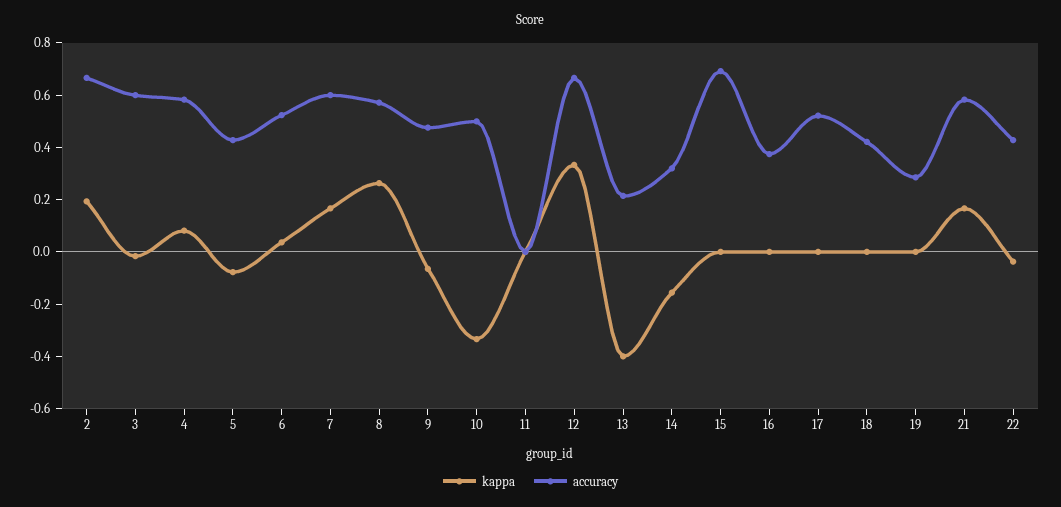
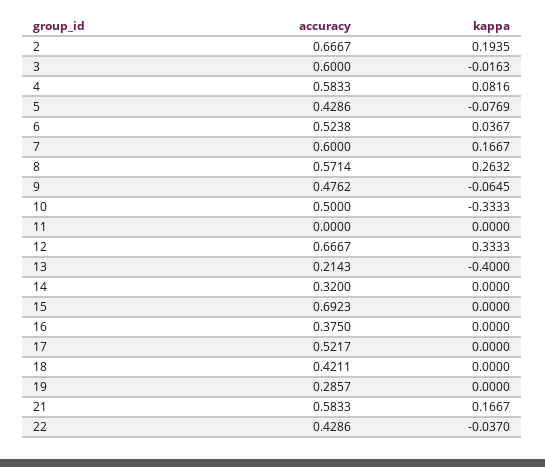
  {
    "kappa": {
      "2": 0.1935,
      "3": -0.0163,
      "4": 0.0816,
      "5": -0.0769,
      "6": 0.0367,
      "7": 0.1667,
      "8": 0.2632,
      "9": -0.0645,
      "10": -0.3333,
      "11": 0,
      "12": 0.3333,
      "13": -0.4,
-     "14": -0.15,
+     "14": 0,
      "15": 0,
      "16": 0,
      "17": 0,
      "18": 0,
      "19": 0,
      "21": 0.1667,
      "22": -0.037
    },
    "accuracy": {
      "2": 0.6667,
      "3": 0.6,
      "4": 0.5833,
      "5": 0.4286,
      "6": 0.5238,
      "7": 0.6,
      "8": 0.5714,
      "9": 0.4762,
      "10": 0.5,
      "11": 0,
      "12": 0.6667,
      "13": 0.2143,
      "14": 0.32,
      "15": 0.6923,
      "16": 0.375,
      "17": 0.5217,
      "18": 0.4211,
      "19": 0.2857,
      "21": 0.5833,
      "22": 0.4286
    }
  }

